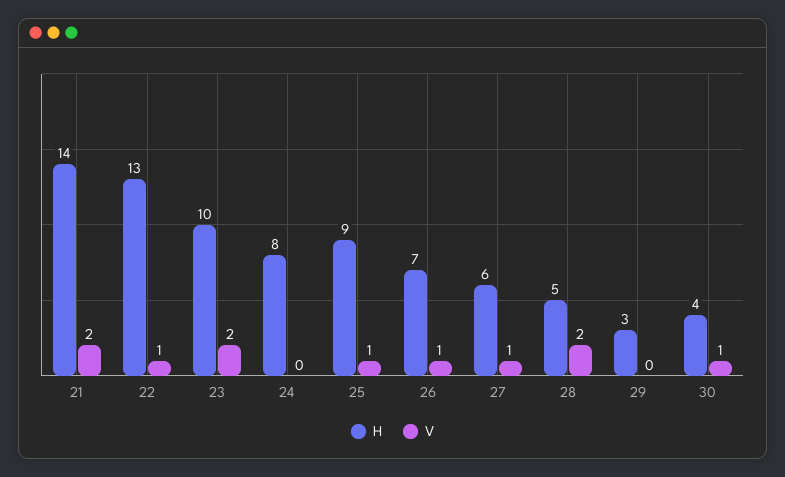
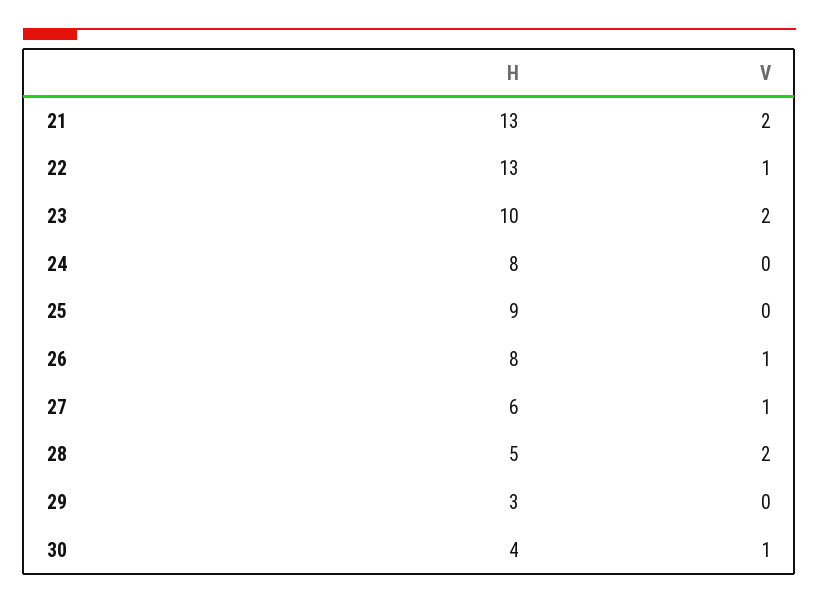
  {
    "H": {
-     "21": 14,
+     "21": 13,
      "22": 13,
      "23": 10,
      "24": 8,
      "25": 9,
-     "26": 7,
+     "26": 8,
      "27": 6,
      "28": 5,
      "29": 3,
      "30": 4
    },
    "V": {
      "21": 2,
      "22": 1,
      "23": 2,
      "24": 0,
-     "25": 1,
+     "25": 0,
      "26": 1,
      "27": 1,
      "28": 2,
      "29": 0,
      "30": 1
    }
  }

